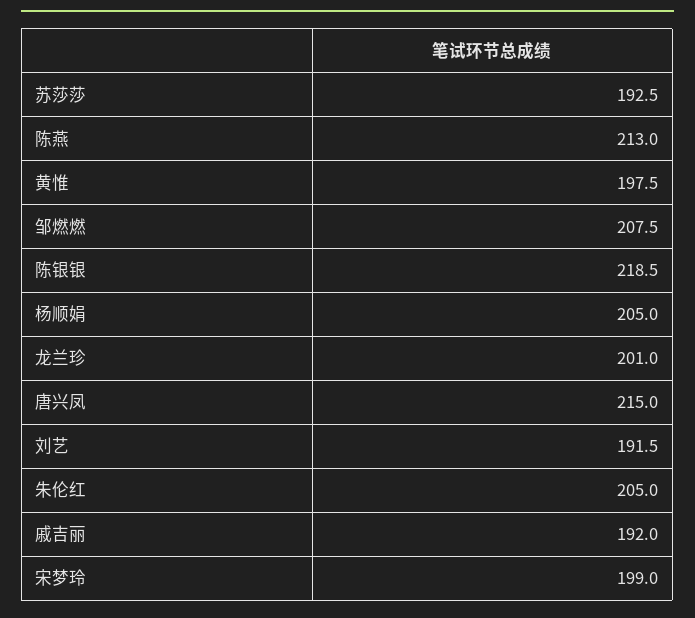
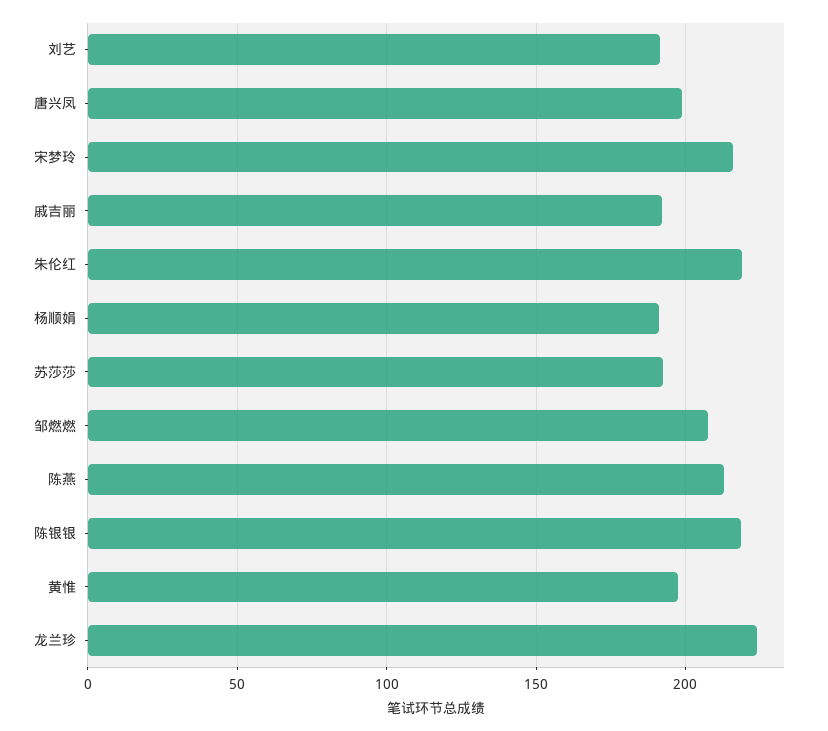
  {
    "苏莎莎": 192.5,
    "陈燕": 213,
    "黄惟": 197.5,
    "邹燃燃": 207.5,
    "陈银银": 218.5,
-   "杨顺娟": 205,
+   "杨顺娟": 190,
-   "龙兰珍": 201,
+   "龙兰珍": 225,
-   "唐兴凤": 215,
+   "唐兴凤": 200,
    "刘艺": 191.5,
-   "朱伦红": 205,
+   "朱伦红": 220,
    "戚吉丽": 192,
-   "宋梦玲": 199
+   "宋梦玲": 215
  }

